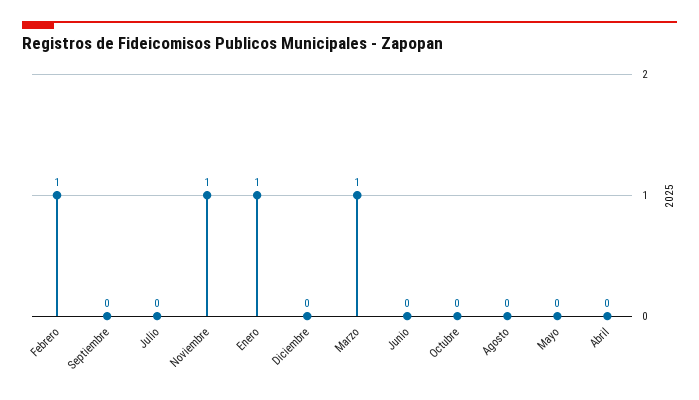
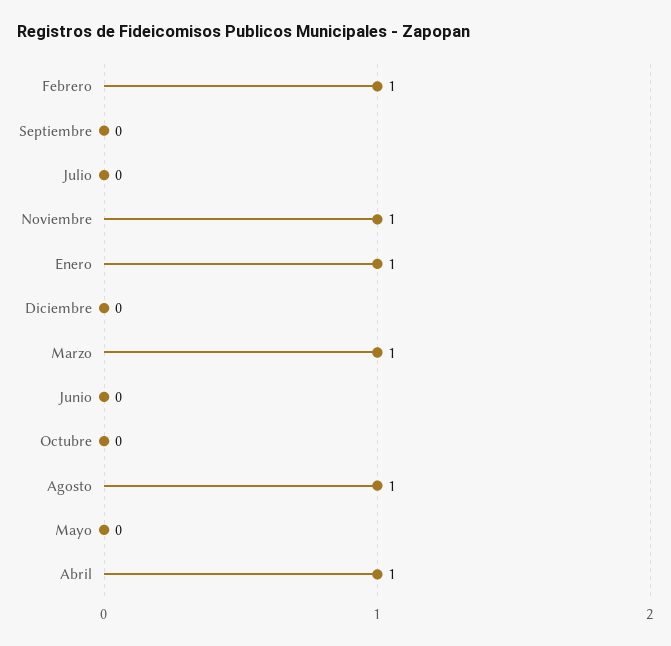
  {
    "Febrero": 1,
    "Septiembre": 0,
    "Julio": 0,
    "Noviembre": 1,
    "Enero": 1,
    "Diciembre": 0,
    "Marzo": 1,
    "Junio": 0,
    "Octubre": 0,
-   "Agosto": 0,
+   "Agosto": 1,
    "Mayo": 0,
-   "Abril": 0
+   "Abril": 1
  }

